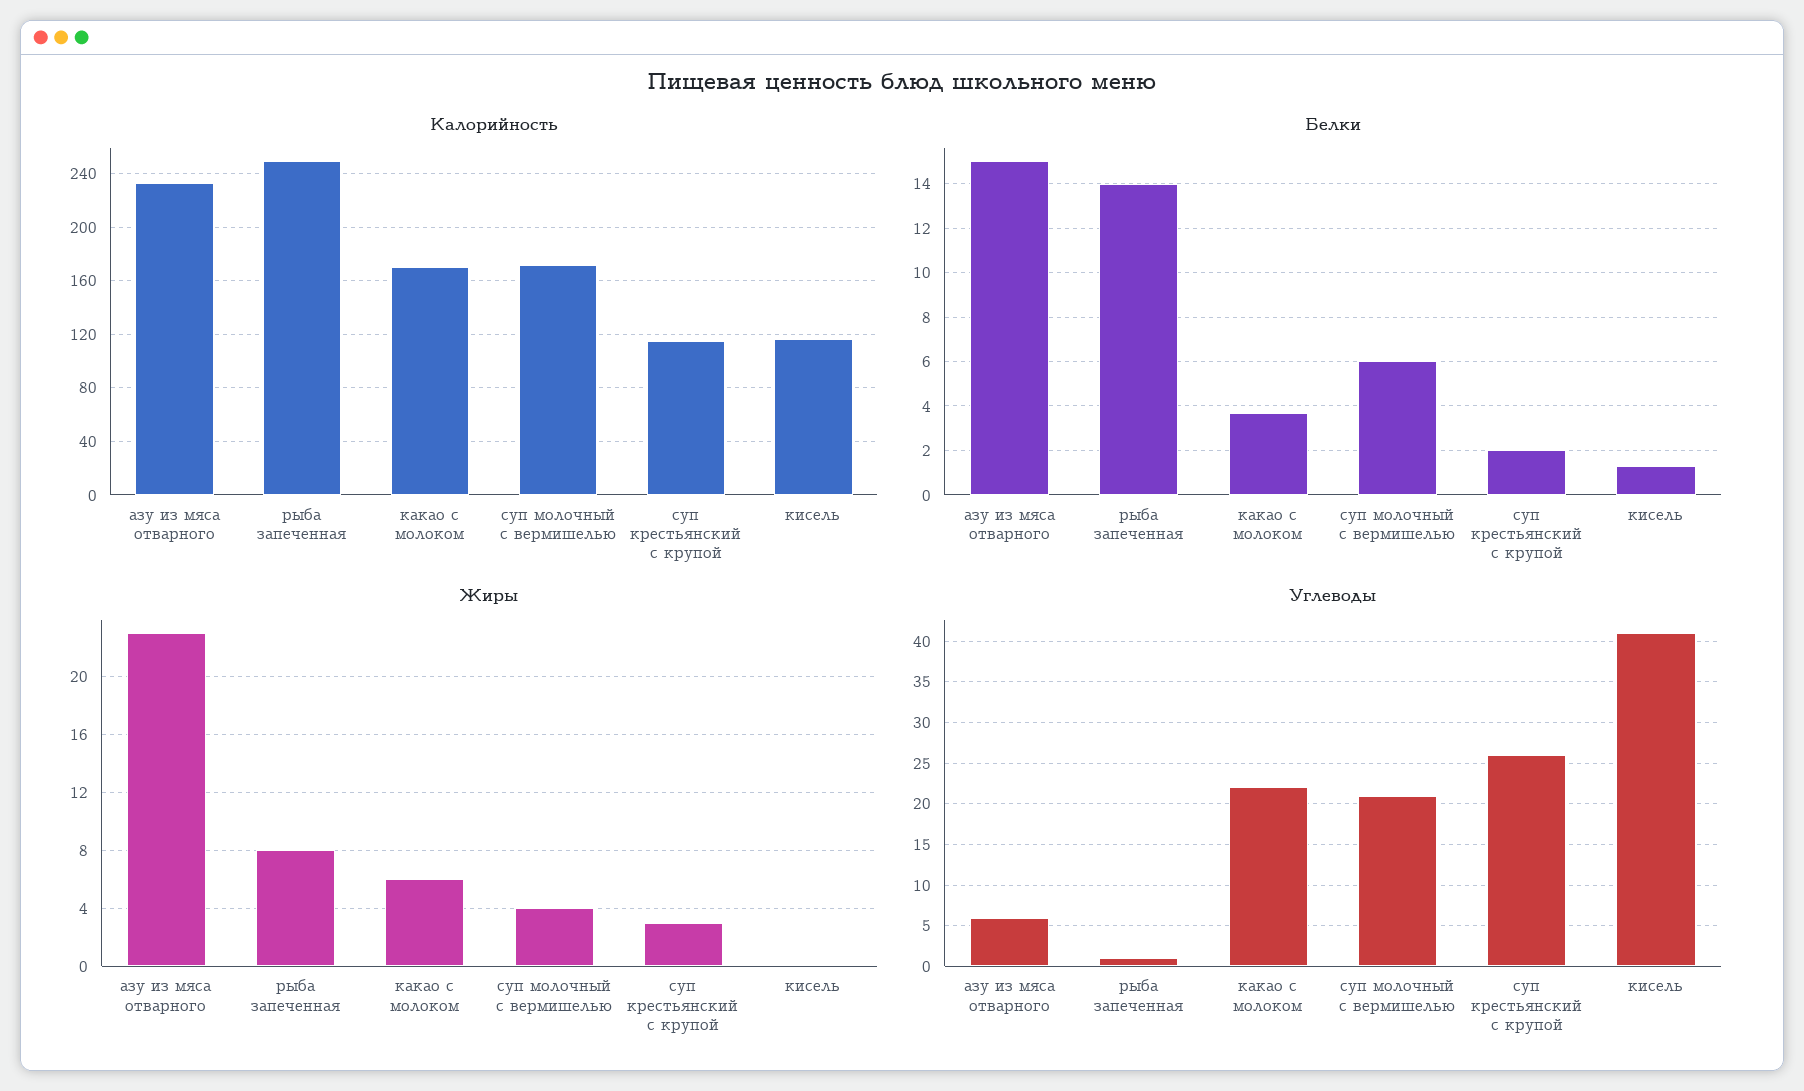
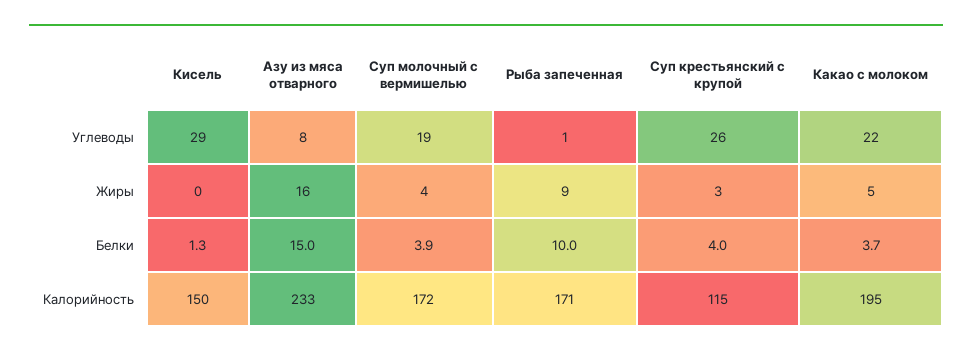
  {
    "Калорийность": {
      "азу из мяса отварного": 233,
-     "рыба запеченная": 250,
+     "рыба запеченная": 171,
-     "какао с молоком": 170,
+     "какао с молоком": 195,
      "суп молочный с вермишелью": 172,
      "суп крестьянский с крупой": 115,
-     "кисель": 115
+     "кисель": 150
    },
    "Белки": {
      "азу из мяса отварного": 15,
-     "рыба запеченная": 14,
+     "рыба запеченная": 10,
      "какао с молоком": 3.7,
-     "суп молочный с вермишелью": 6,
+     "суп молочный с вермишелью": 3.9,
-     "суп крестьянский с крупой": 2,
+     "суп крестьянский с крупой": 4,
      "кисель": 1.3
    },
    "Жиры": {
-     "азу из мяса отварного": 23,
+     "азу из мяса отварного": 16,
-     "рыба запеченная": 8,
+     "рыба запеченная": 9,
-     "какао с молоком": 6,
+     "какао с молоком": 5,
      "суп молочный с вермишелью": 4,
      "суп крестьянский с крупой": 3,
      "кисель": 0
    },
    "Углеводы": {
-     "азу из мяса отварного": 6,
+     "азу из мяса отварного": 8,
      "рыба запеченная": 1,
      "какао с молоком": 22,
-     "суп молочный с вермишелью": 21,
+     "суп молочный с вермишелью": 19,
      "суп крестьянский с крупой": 26,
-     "кисель": 41
+     "кисель": 29
    }
  }

